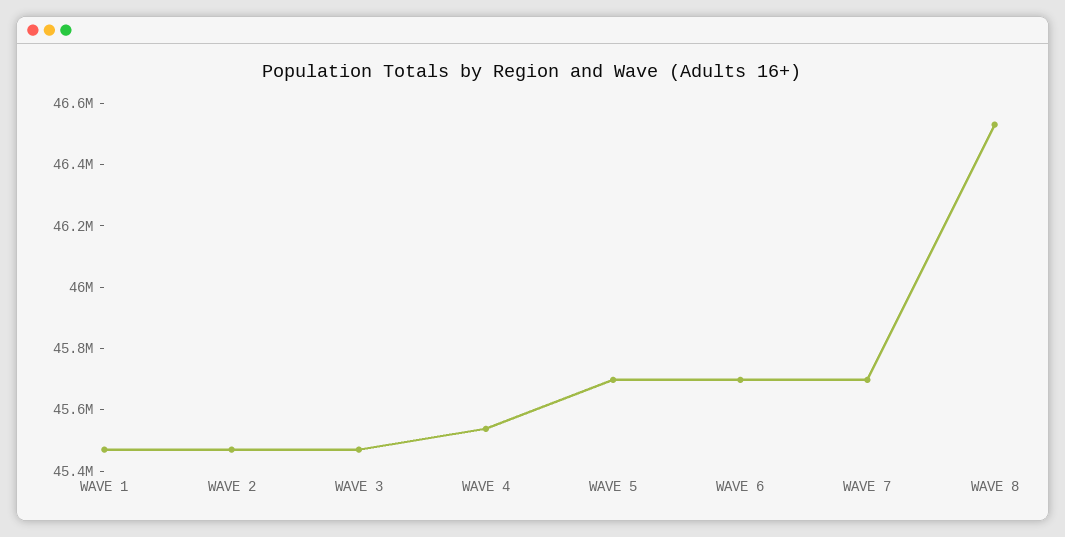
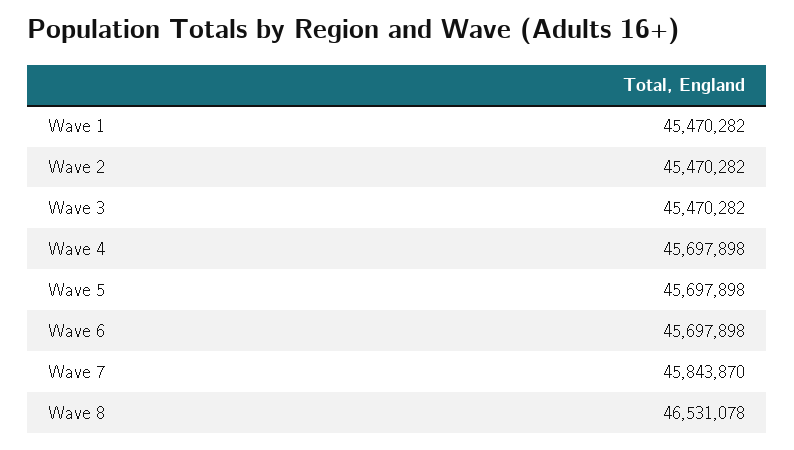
  {
    "WAVE 1": 45470282,
    "WAVE 2": 45470282,
    "WAVE 3": 45470282,
-   "WAVE 4": 45550000,
+   "WAVE 4": 45697898,
    "WAVE 5": 45697898,
    "WAVE 6": 45697898,
-   "WAVE 7": 45700000,
+   "WAVE 7": 45843870,
    "WAVE 8": 46531078
  }

